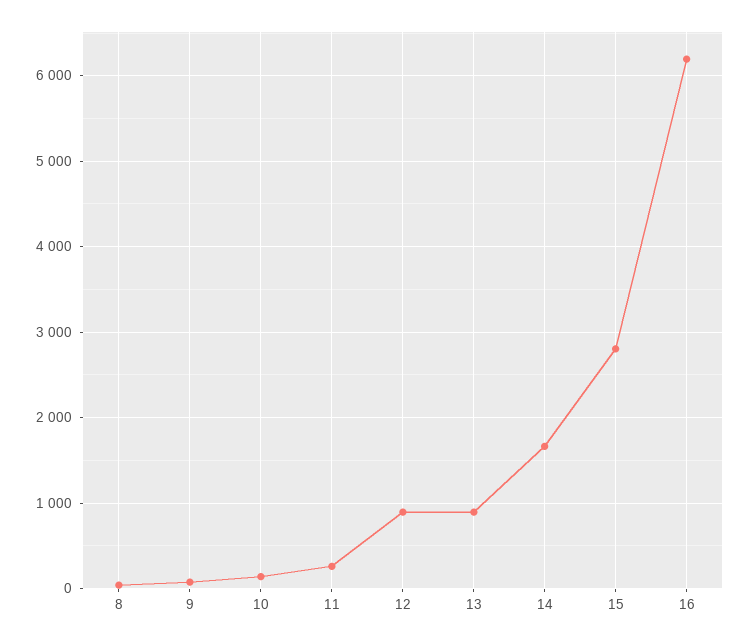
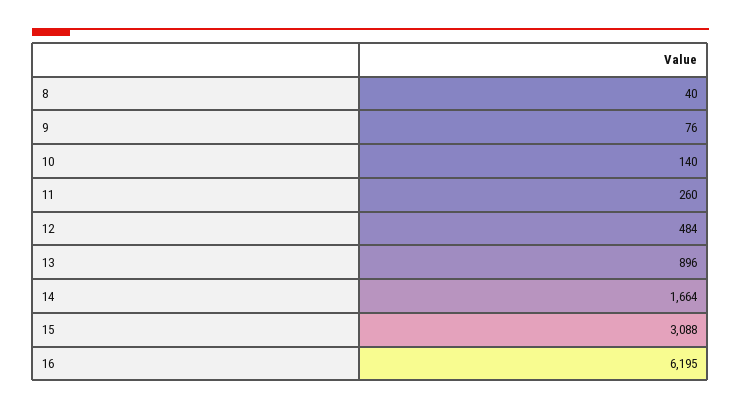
  {
    "8": 40,
    "9": 76,
    "10": 140,
    "11": 260,
-   "12": 900,
+   "12": 484,
    "13": 896,
    "14": 1664,
-   "15": 2800,
+   "15": 3088,
    "16": 6195
  }

